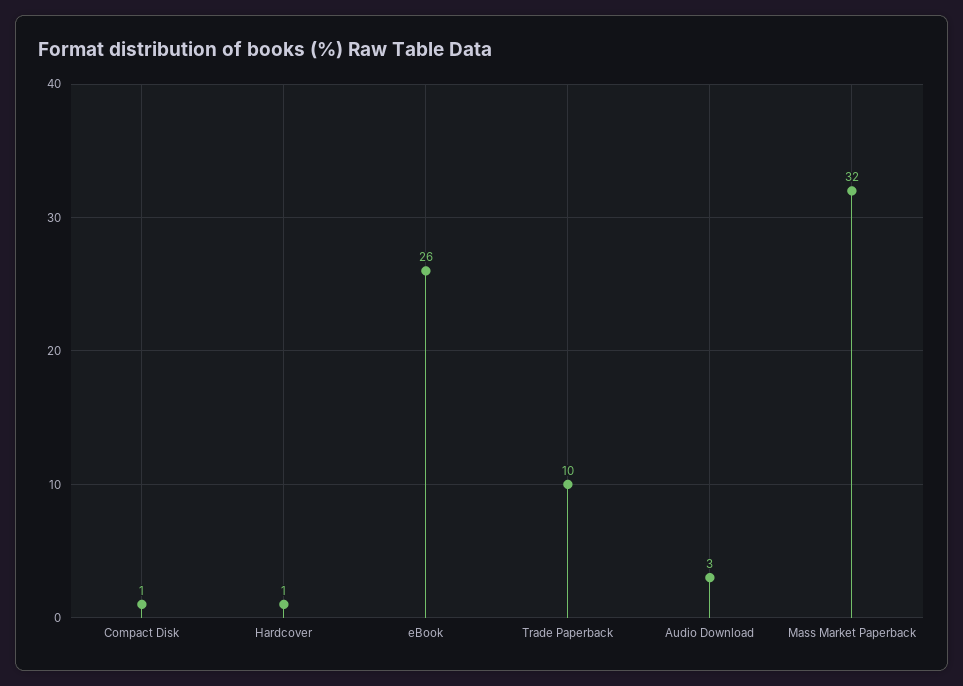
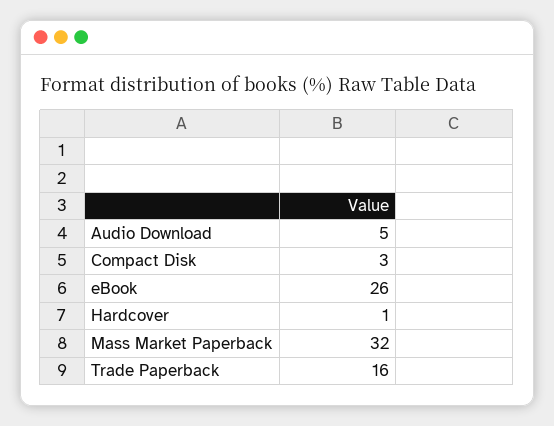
  {
-   "Compact Disk": 1,
+   "Compact Disk": 3,
    "Hardcover": 1,
    "eBook": 26,
-   "Trade Paperback": 10,
+   "Trade Paperback": 16,
-   "Audio Download": 3,
+   "Audio Download": 5,
    "Mass Market Paperback": 32
  }

